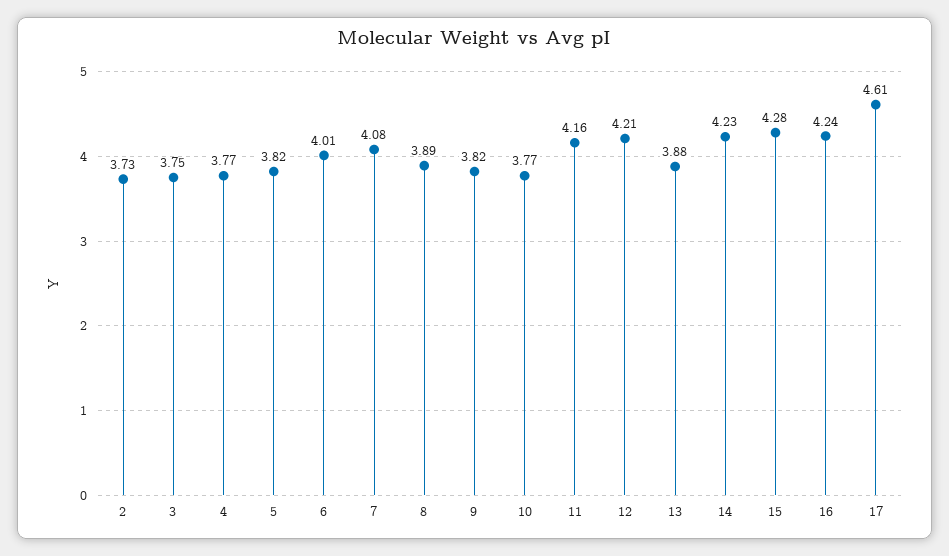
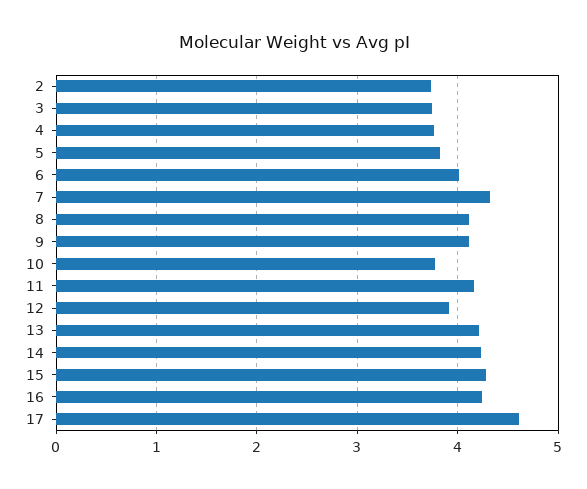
  {
    "2": 3.73,
    "3": 3.75,
    "4": 3.77,
    "5": 3.82,
    "6": 4.01,
-   "7": 4.08,
+   "7": 4.3,
-   "8": 3.89,
+   "8": 4.1,
-   "9": 3.82,
+   "9": 4.1,
    "10": 3.77,
    "11": 4.16,
-   "12": 4.21,
+   "12": 3.9,
-   "13": 3.88,
+   "13": 4.2,
    "14": 4.23,
    "15": 4.28,
    "16": 4.24,
    "17": 4.61
  }

